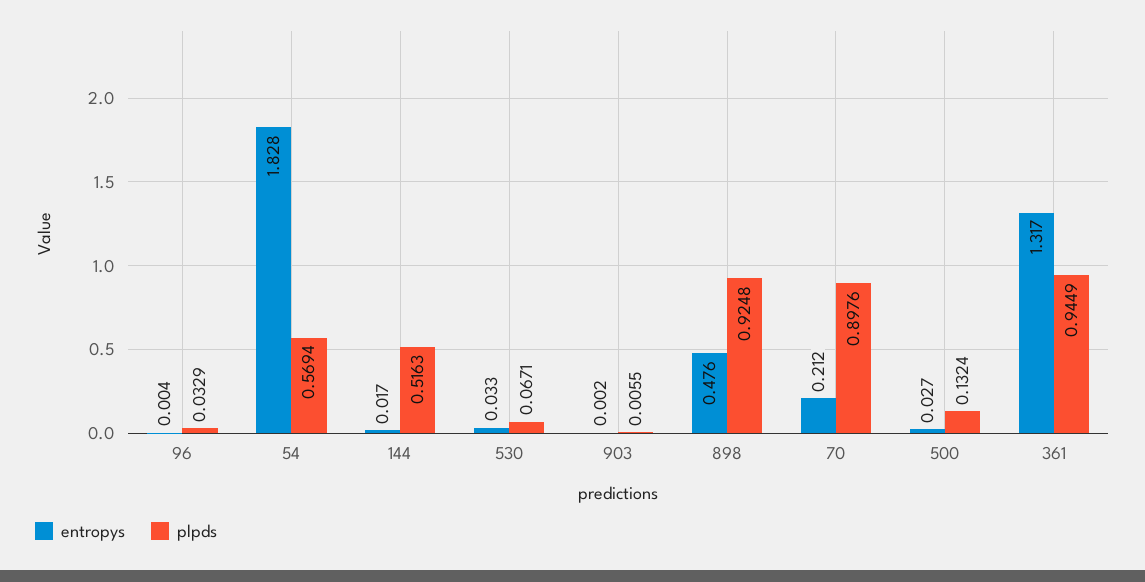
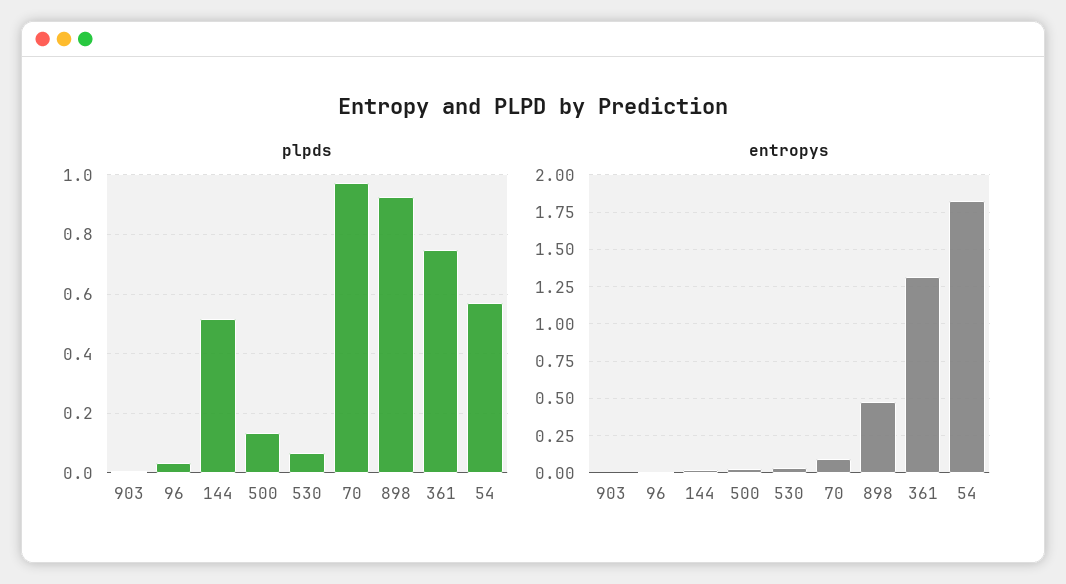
  {
    "entropys": {
      "96": 0.004,
      "54": 1.828,
      "144": 0.017,
      "530": 0.033,
      "903": 0.002,
      "898": 0.476,
-     "70": 0.212,
+     "70": 0.1,
      "500": 0.027,
      "361": 1.317
    },
    "plpds": {
      "96": 0.0329,
      "54": 0.5694,
      "144": 0.5163,
      "530": 0.0671,
      "903": 0.0055,
      "898": 0.9248,
-     "70": 0.8976,
+     "70": 0.975,
      "500": 0.1324,
-     "361": 0.9449
+     "361": 0.75
    }
  }

